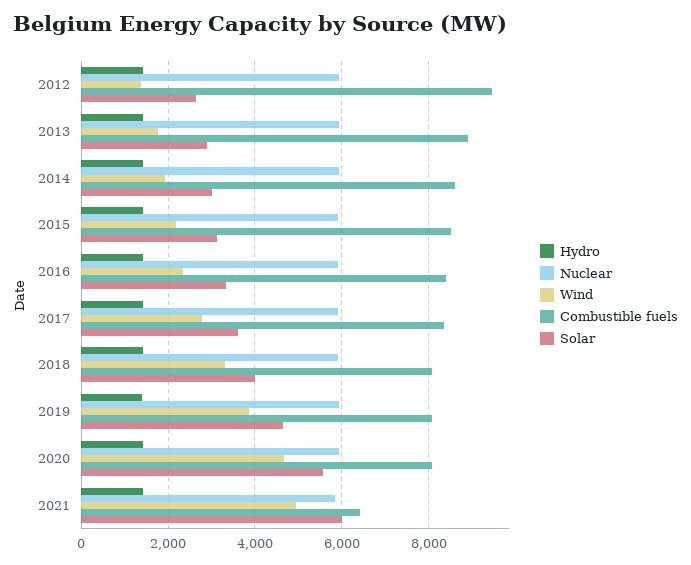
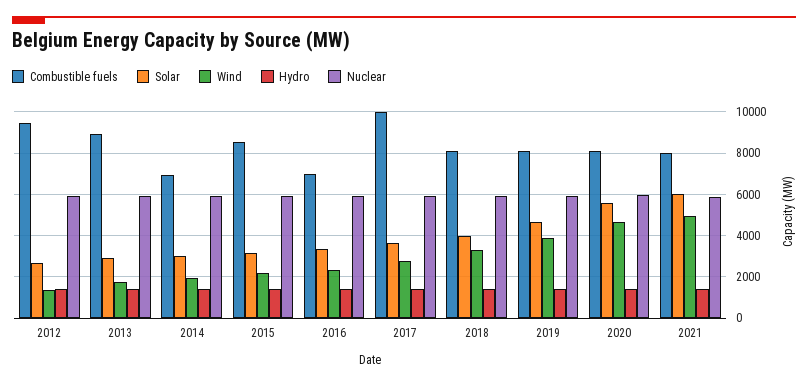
  {
    "Hydro": {
      "2012": 1400,
      "2013": 1400,
      "2014": 1400,
      "2015": 1400,
      "2016": 1400,
      "2017": 1400,
      "2018": 1400,
      "2019": 1400,
      "2020": 1400,
      "2021": 1400
    },
    "Nuclear": {
      "2012": 6000,
      "2013": 6000,
      "2014": 6000,
      "2015": 6000,
      "2016": 6000,
      "2017": 6000,
      "2018": 6000,
      "2019": 6000,
      "2020": 6000,
      "2021": 5800
    },
    "Wind": {
      "2012": 1400,
      "2013": 1800,
      "2014": 2000,
      "2015": 2200,
      "2016": 2400,
      "2017": 2800,
      "2018": 3400,
      "2019": 3800,
      "2020": 4600,
      "2021": 5000
    },
    "Combustible fuels": {
      "2012": 9400,
      "2013": 9000,
-     "2014": 8600,
+     "2014": 7000,
      "2015": 8600,
-     "2016": 8400,
+     "2016": 7000,
-     "2017": 8400,
+     "2017": 10000,
      "2018": 8000,
      "2019": 8000,
      "2020": 8000,
-     "2021": 6400
+     "2021": 8000
    },
    "Solar": {
      "2012": 2600,
      "2013": 3000,
      "2014": 3000,
      "2015": 3200,
      "2016": 3400,
      "2017": 3600,
      "2018": 4000,
      "2019": 4600,
      "2020": 5600,
      "2021": 6000
    }
  }

